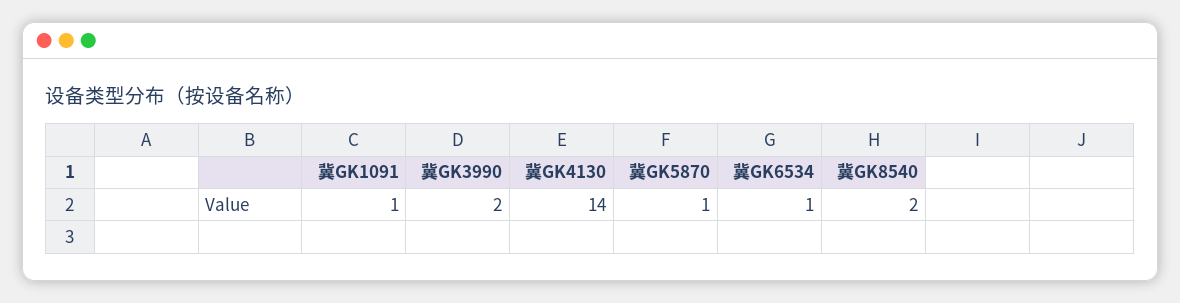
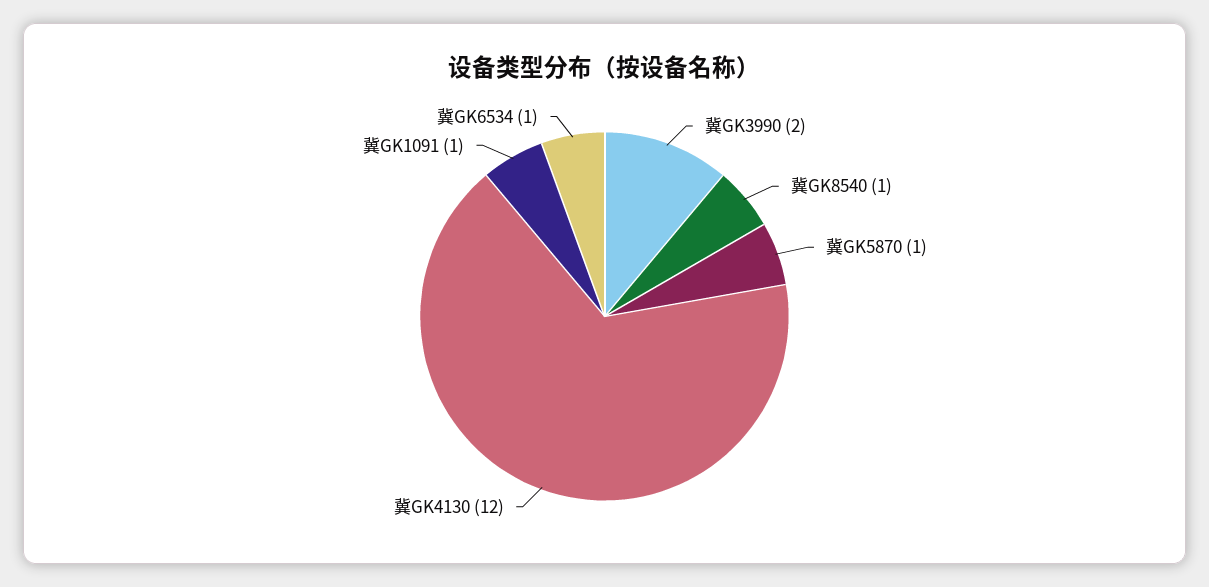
  {
    "冀GK1091": 1,
    "冀GK3990": 2,
-   "冀GK4130": 14,
+   "冀GK4130": 12,
    "冀GK5870": 1,
    "冀GK6534": 1,
-   "冀GK8540": 2
+   "冀GK8540": 1
  }

